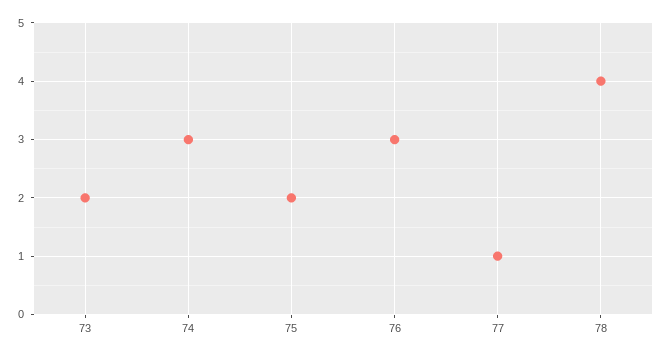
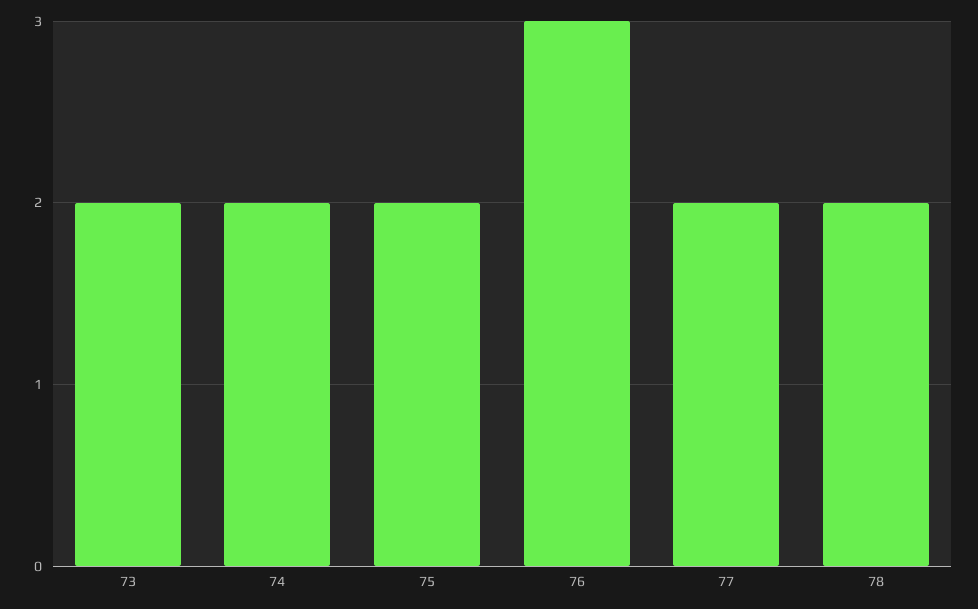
  {
    "73": 2,
-   "74": 3,
+   "74": 2,
    "75": 2,
    "76": 3,
-   "77": 1,
+   "77": 2,
-   "78": 4
+   "78": 2
  }

